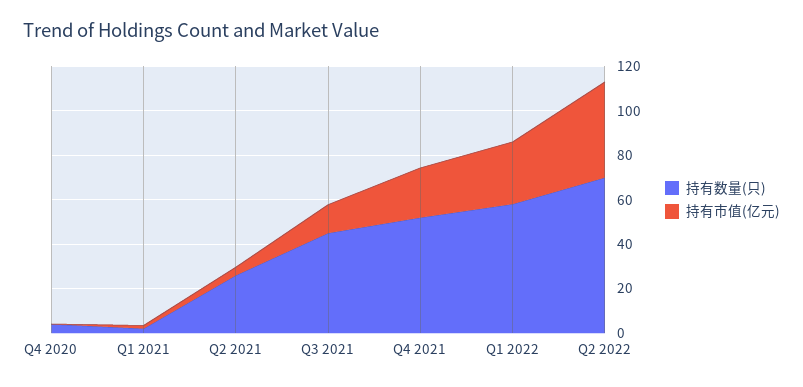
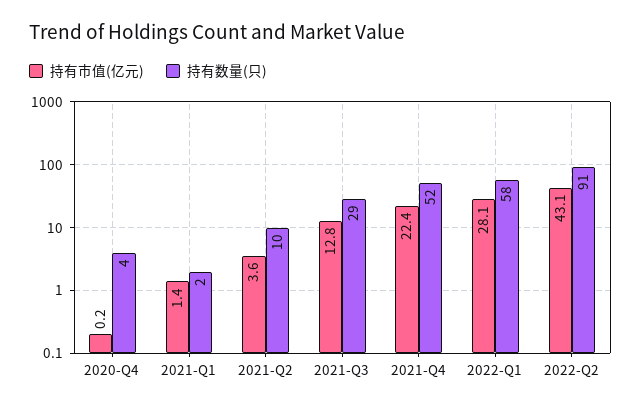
  {
    "持有数量(只)": {
      "Q4 2020": 4,
      "Q1 2021": 2,
-     "Q2 2021": 25,
+     "Q2 2021": 10,
-     "Q3 2021": 45,
+     "Q3 2021": 29,
      "Q4 2021": 52,
      "Q1 2022": 58,
-     "Q2 2022": 70
+     "Q2 2022": 91
    },
    "持有市值(亿元)": {
      "Q4 2020": 0.2,
      "Q1 2021": 1.4,
      "Q2 2021": 3.6,
      "Q3 2021": 12.8,
      "Q4 2021": 22.4,
      "Q1 2022": 28.1,
      "Q2 2022": 43.1
    }
  }

